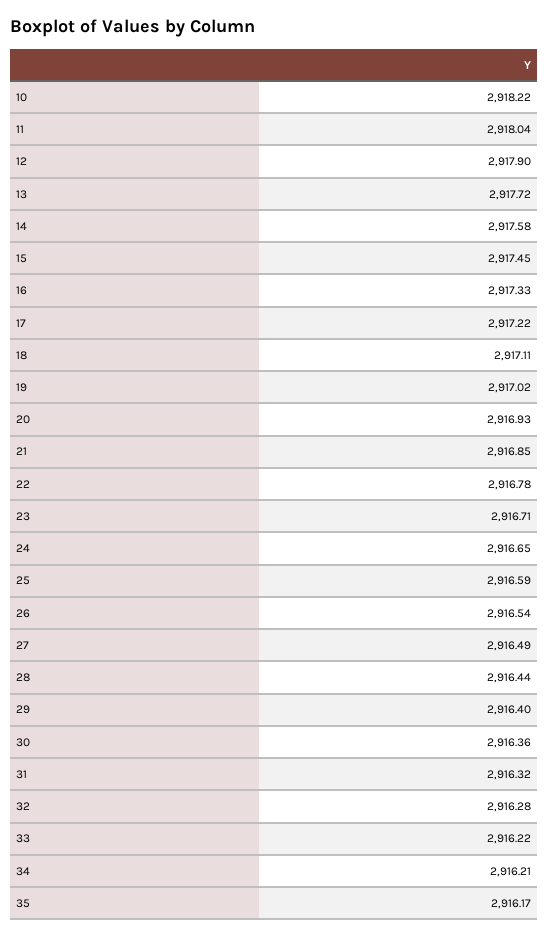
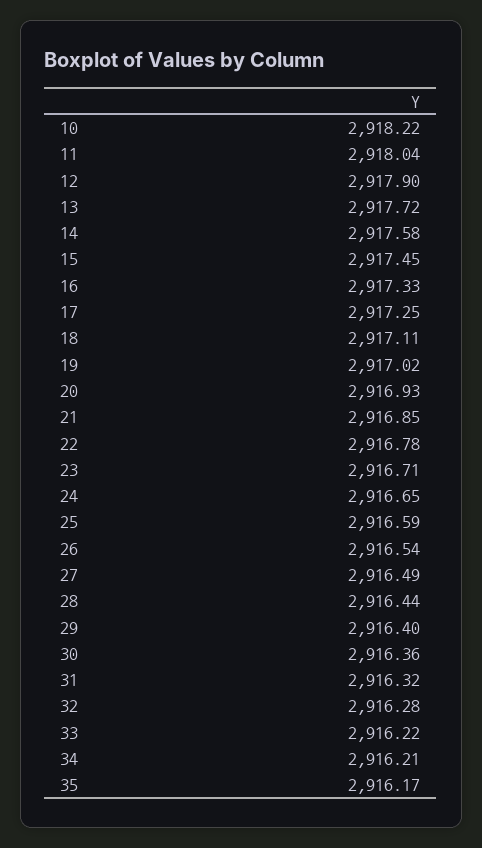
  {
    "10": 2918.22,
    "11": 2918.04,
    "12": 2917.9,
    "13": 2917.72,
    "14": 2917.58,
    "15": 2917.45,
    "16": 2917.33,
-   "17": 2917.22,
+   "17": 2917.25,
    "18": 2917.11,
    "19": 2917.02,
    "20": 2916.93,
    "21": 2916.85,
    "22": 2916.78,
    "23": 2916.71,
    "24": 2916.65,
    "25": 2916.59,
    "26": 2916.54,
    "27": 2916.49,
    "28": 2916.44,
    "29": 2916.4,
    "30": 2916.36,
    "31": 2916.32,
    "32": 2916.28,
    "33": 2916.22,
    "34": 2916.21,
    "35": 2916.17
  }

